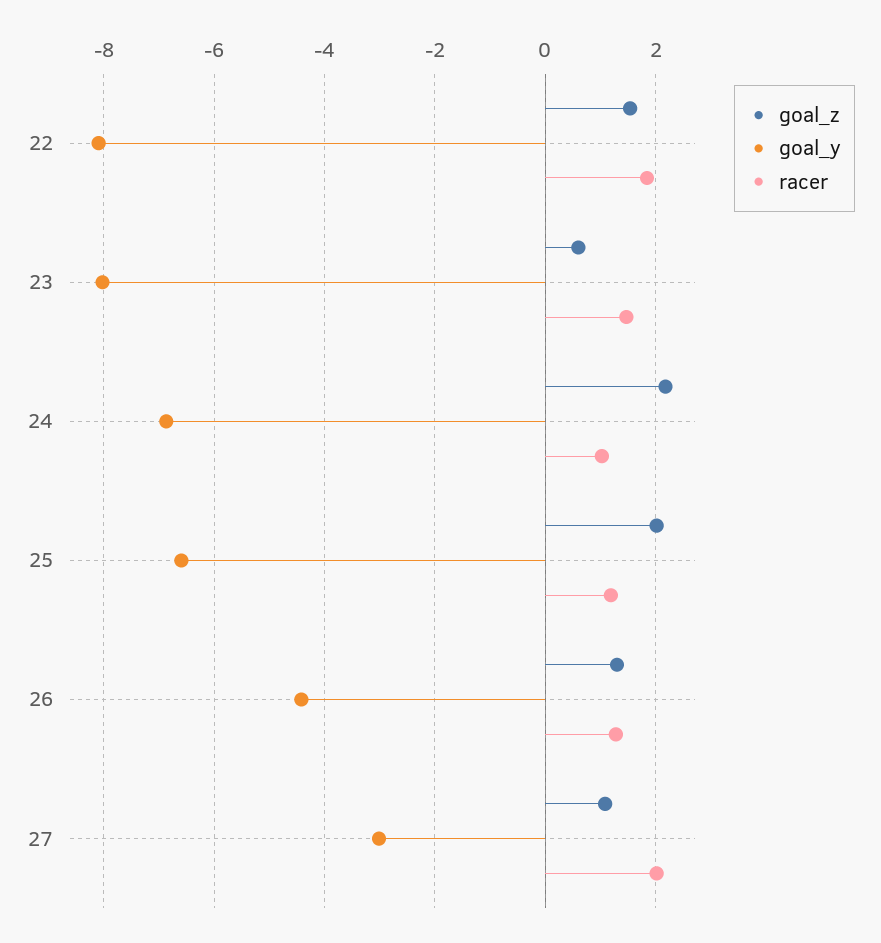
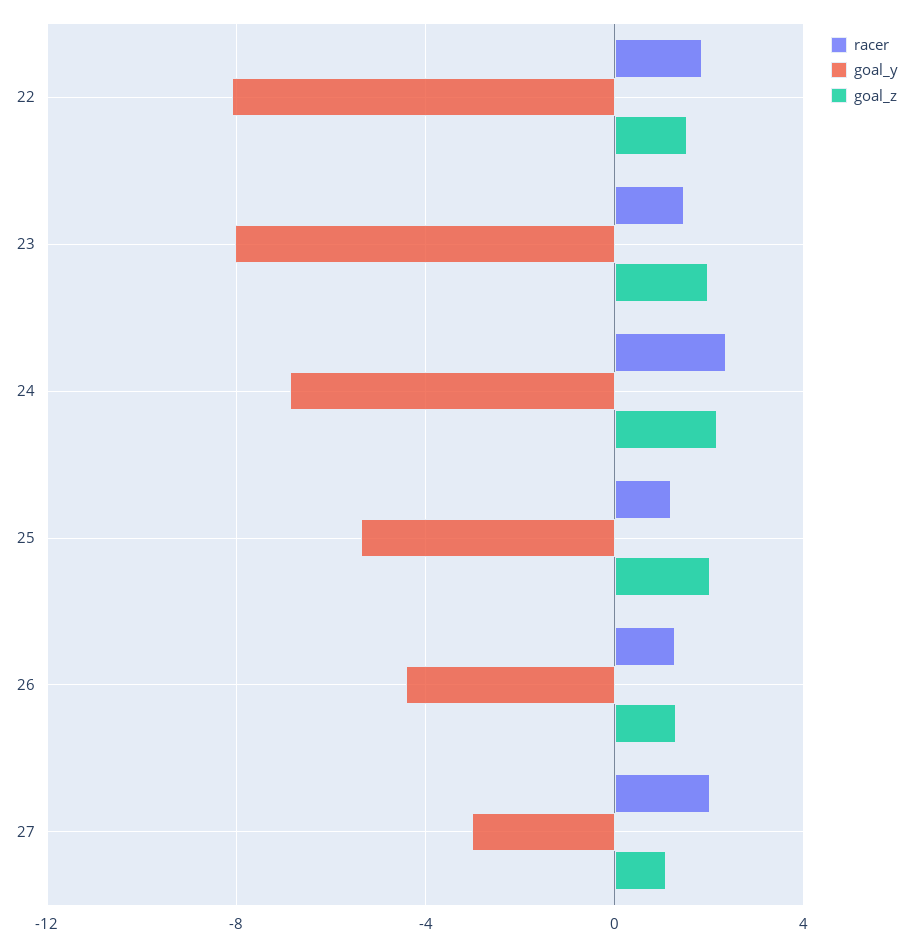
  {
    "goal_z": {
      "22": 1.6,
-     "23": 0.6,
+     "23": 2,
      "24": 2.2,
      "25": 2,
      "26": 1.2,
      "27": 1
    },
    "goal_y": {
      "22": -8,
      "23": -8,
      "24": -6.8,
-     "25": -6.6,
+     "25": -5.5,
      "26": -4.4,
      "27": -3
    },
    "racer": {
      "22": 1.8,
      "23": 1.4,
-     "24": 1,
+     "24": 2.5,
      "25": 1.2,
      "26": 1.2,
      "27": 2
    }
  }

